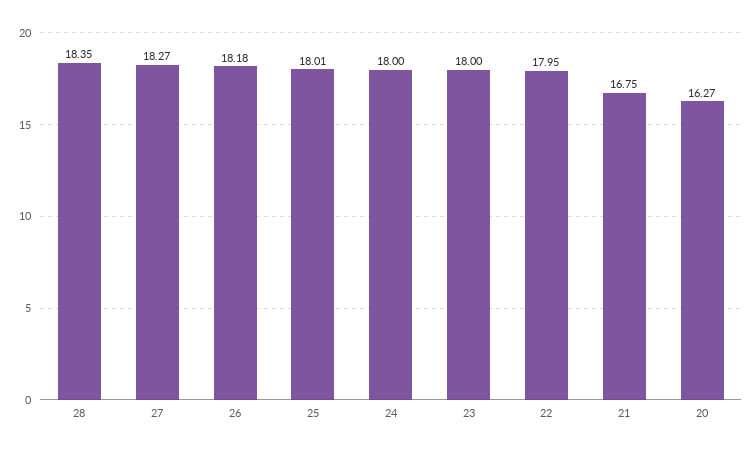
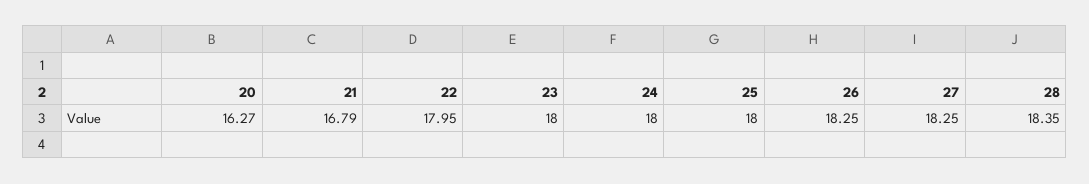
  {
    "28": 18.35,
-   "27": 18.27,
+   "27": 18.25,
-   "26": 18.18,
+   "26": 18.25,
-   "25": 18.01,
+   "25": 18,
    "24": 18,
    "23": 18,
    "22": 17.95,
-   "21": 16.75,
+   "21": 16.79,
    "20": 16.27
  }

